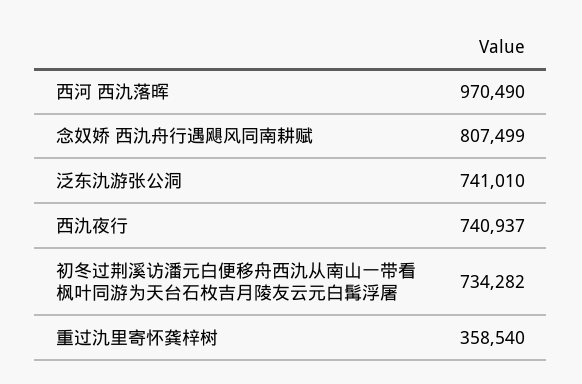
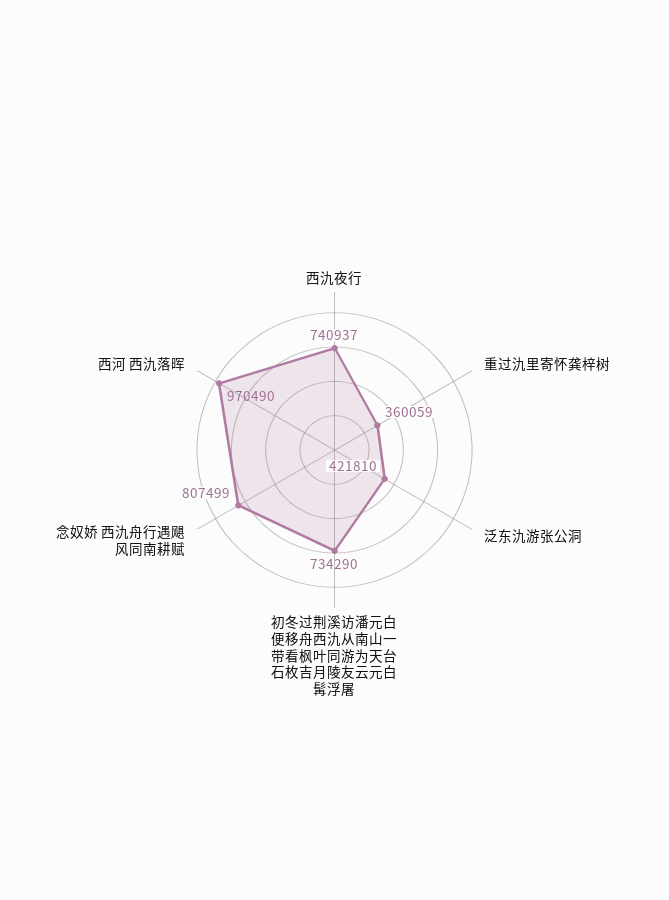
  {
    "西河 西氿落晖": 970490,
    "念奴娇 西氿舟行遇飓风同南耕赋": 807499,
-   "泛东氿游张公洞": 741010,
+   "泛东氿游张公洞": 421810,
    "西氿夜行": 740937,
-   "初冬过荆溪访潘元白便移舟西氿从南山一带看枫叶同游为天台石枚吉月陵友云元白髯浮屠": 734282,
+   "初冬过荆溪访潘元白便移舟西氿从南山一带看枫叶同游为天台石枚吉月陵友云元白髯浮屠": 734290,
-   "重过氿里寄怀龚梓树": 358540
+   "重过氿里寄怀龚梓树": 360059
  }

